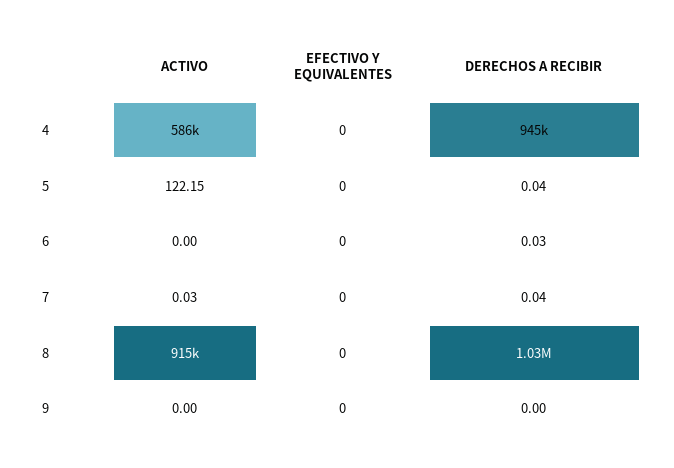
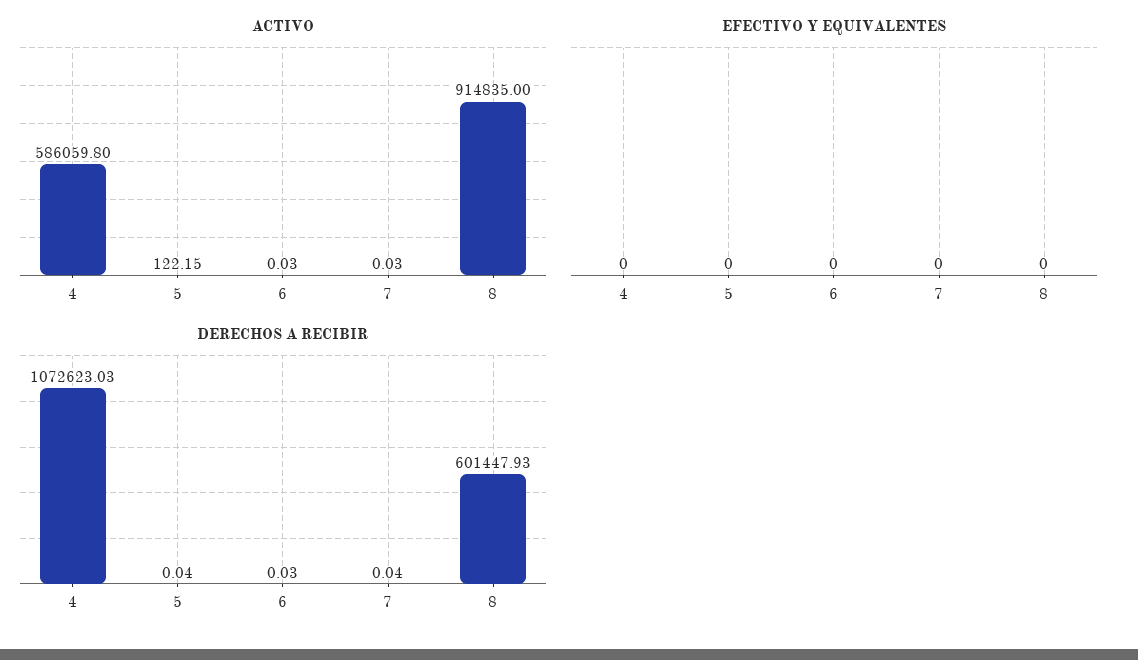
  {
    "ACTIVO": {
      "4": 586059.8,
      "5": 122.15,
-     "6": 0,
+     "6": 0.03,
      "7": 0.03,
-     "8": 914835,
+     "8": 914835
-     "9": 0
    },
    "EFECTIVO Y EQUIVALENTES": {
      "4": 0,
      "5": 0,
      "6": 0,
      "7": 0,
-     "8": 0,
+     "8": 0
-     "9": 0
    },
    "DERECHOS A RECIBIR": {
-     "4": 945000,
+     "4": 1072623.03,
      "5": 0.04,
      "6": 0.03,
      "7": 0.04,
-     "8": 1030000,
+     "8": 601447.93
-     "9": 0
    }
  }

